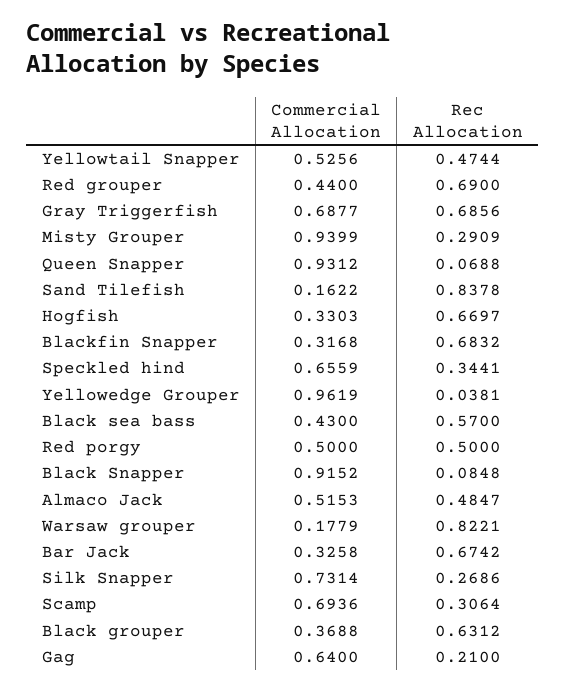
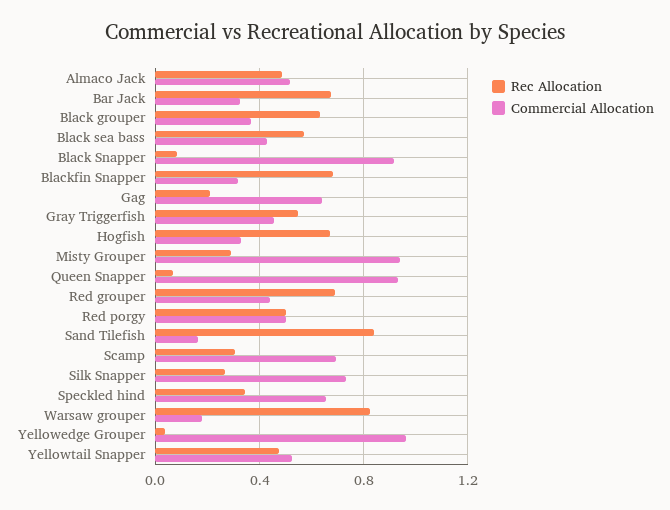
  {
    "Commercial Allocation": {
      "Yellowtail Snapper": 0.5256,
      "Red grouper": 0.44,
-     "Gray Triggerfish": 0.6877,
+     "Gray Triggerfish": 0.45,
      "Misty Grouper": 0.9399,
      "Queen Snapper": 0.9312,
      "Sand Tilefish": 0.1622,
      "Hogfish": 0.3303,
      "Blackfin Snapper": 0.3168,
      "Speckled hind": 0.6559,
      "Yellowedge Grouper": 0.9619,
      "Black sea bass": 0.43,
      "Red porgy": 0.5,
      "Black Snapper": 0.9152,
      "Almaco Jack": 0.5153,
      "Warsaw grouper": 0.1779,
      "Bar Jack": 0.3258,
      "Silk Snapper": 0.7314,
      "Scamp": 0.6936,
      "Black grouper": 0.3688,
      "Gag": 0.64
    },
    "Rec Allocation": {
      "Yellowtail Snapper": 0.4744,
      "Red grouper": 0.69,
-     "Gray Triggerfish": 0.6856,
+     "Gray Triggerfish": 0.55,
      "Misty Grouper": 0.2909,
      "Queen Snapper": 0.0688,
      "Sand Tilefish": 0.8378,
      "Hogfish": 0.6697,
      "Blackfin Snapper": 0.6832,
      "Speckled hind": 0.3441,
      "Yellowedge Grouper": 0.0381,
      "Black sea bass": 0.57,
      "Red porgy": 0.5,
      "Black Snapper": 0.0848,
      "Almaco Jack": 0.4847,
      "Warsaw grouper": 0.8221,
      "Bar Jack": 0.6742,
      "Silk Snapper": 0.2686,
      "Scamp": 0.3064,
      "Black grouper": 0.6312,
      "Gag": 0.21
    }
  }

